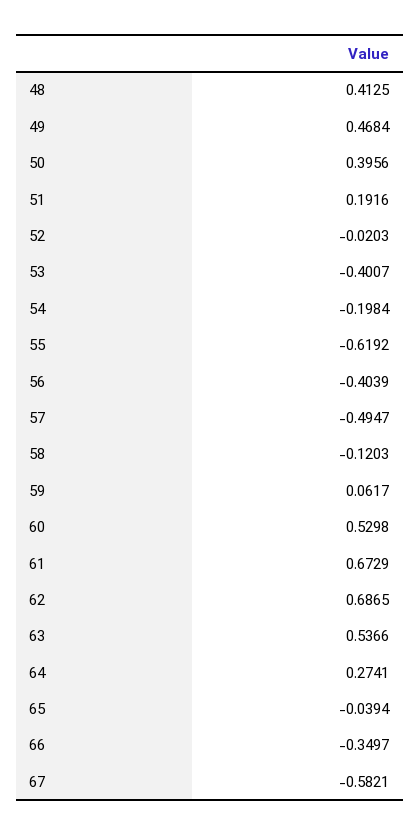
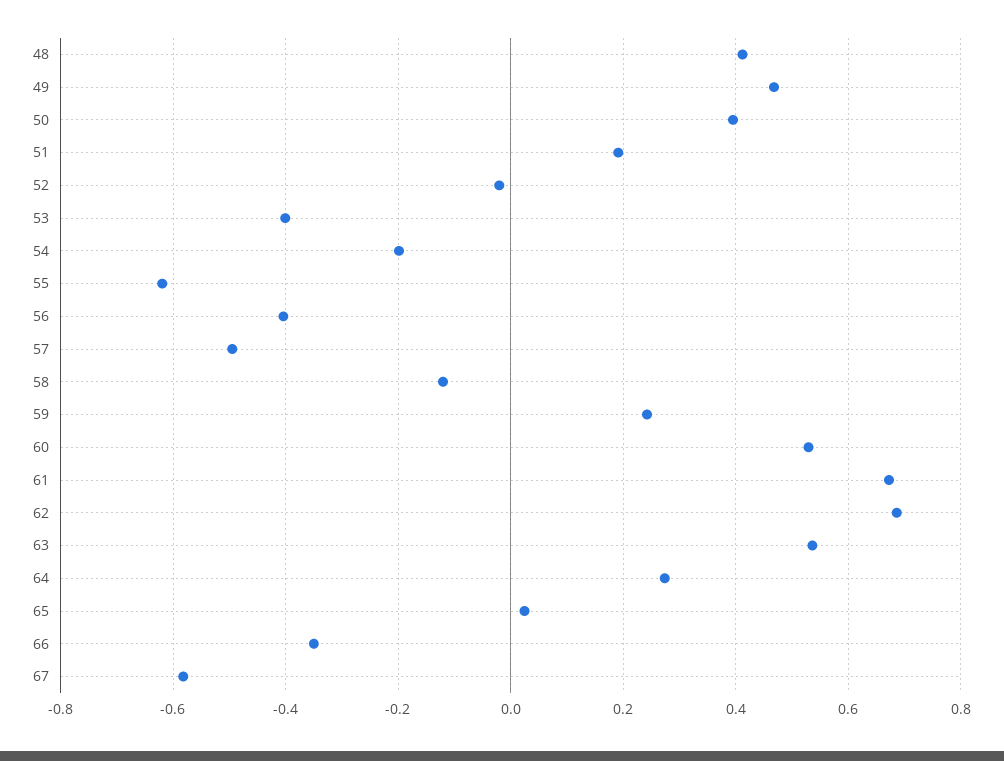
  {
    "48": 0.4125,
    "49": 0.4684,
    "50": 0.3956,
    "51": 0.1916,
    "52": -0.0203,
    "53": -0.4007,
    "54": -0.1984,
    "55": -0.6192,
    "56": -0.4039,
    "57": -0.4947,
    "58": -0.1203,
-   "59": 0.0617,
+   "59": 0.24,
    "60": 0.5298,
    "61": 0.6729,
    "62": 0.6865,
    "63": 0.5366,
    "64": 0.2741,
-   "65": -0.0394,
+   "65": 0.02,
    "66": -0.3497,
    "67": -0.5821
  }

